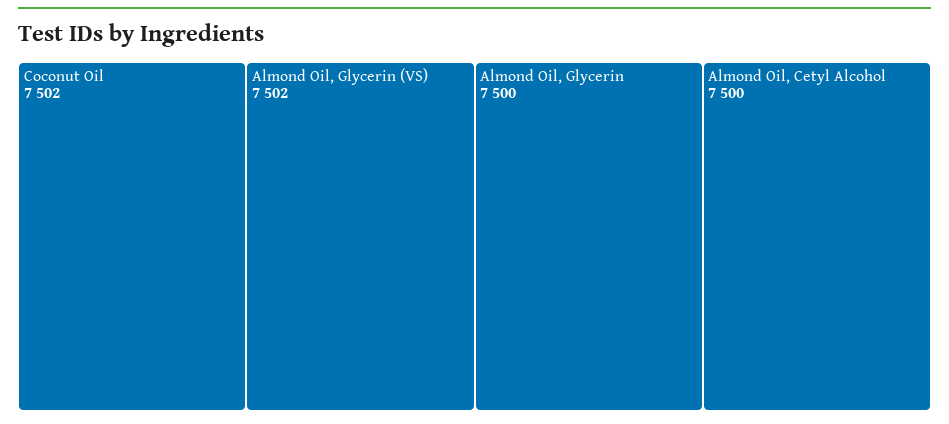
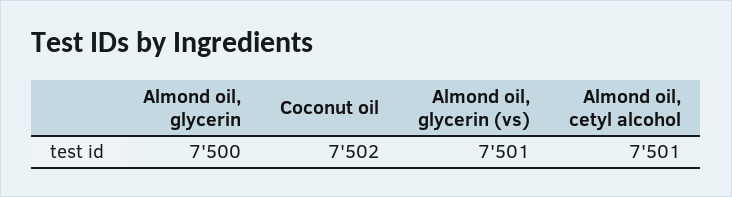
  {
    "Coconut Oil": 7502,
-   "Almond Oil, Glycerin (VS)": 7502,
+   "Almond Oil, Glycerin (VS)": 7501,
    "Almond Oil, Glycerin": 7500,
-   "Almond Oil, Cetyl Alcohol": 7500
+   "Almond Oil, Cetyl Alcohol": 7501
  }

